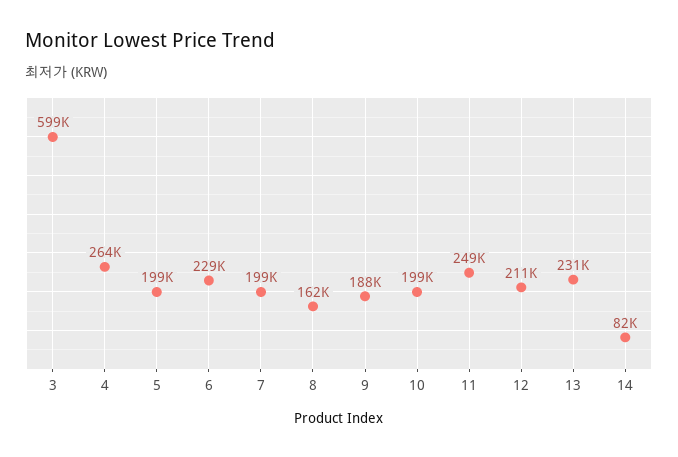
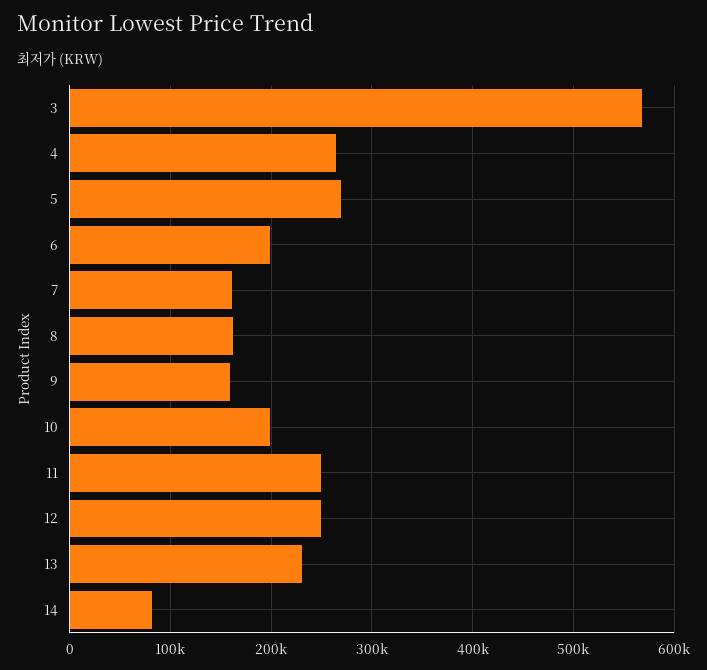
  {
-   "3": 599000,
+   "3": 570000,
    "4": 264000,
-   "5": 199000,
+   "5": 270000,
-   "6": 229000,
+   "6": 200000,
-   "7": 199000,
+   "7": 160000,
    "8": 162000,
-   "9": 188000,
+   "9": 160000,
    "10": 199000,
    "11": 249000,
-   "12": 211000,
+   "12": 250000,
    "13": 231000,
    "14": 82000
  }

